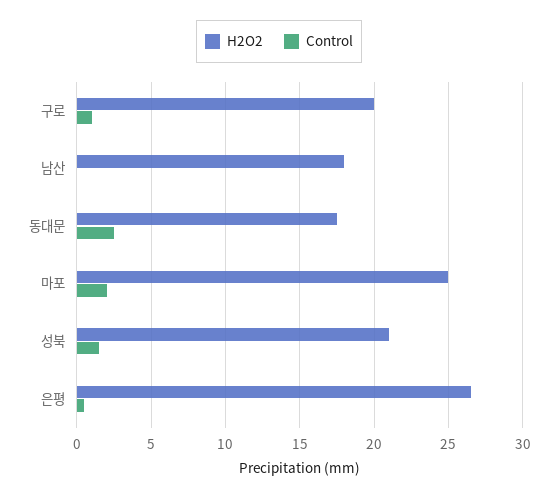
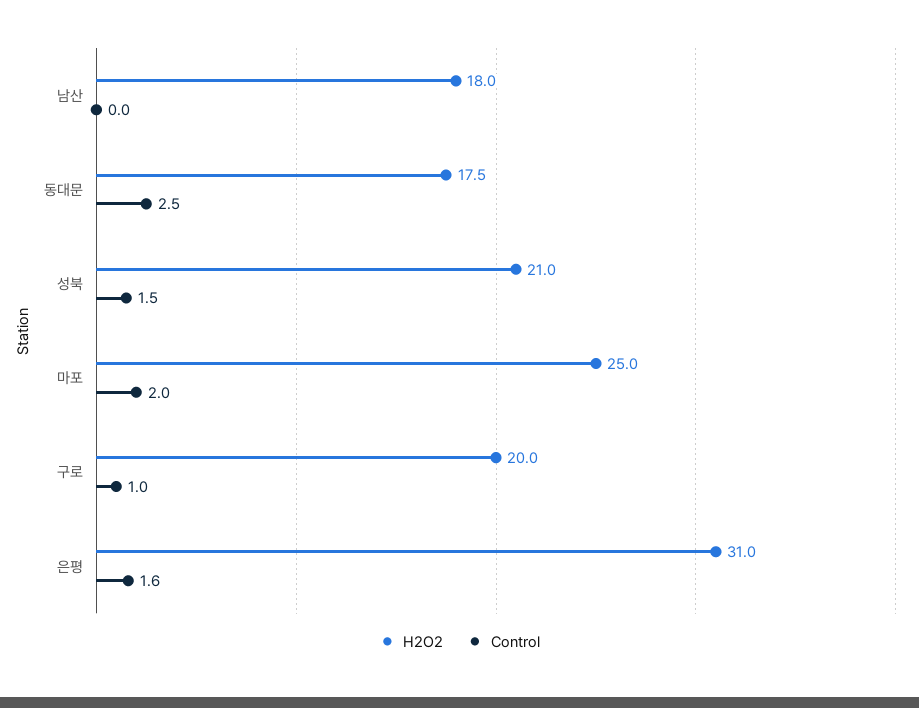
  {
    "H2O2": {
      "구로": 20,
      "남산": 18,
      "동대문": 17.5,
      "마포": 25,
      "성북": 21,
-     "은평": 26.5
+     "은평": 31
    },
    "Control": {
      "구로": 1,
      "남산": 0,
      "동대문": 2.5,
      "마포": 2,
      "성북": 1.5,
-     "은평": 0.5
+     "은평": 1.6
    }
  }

